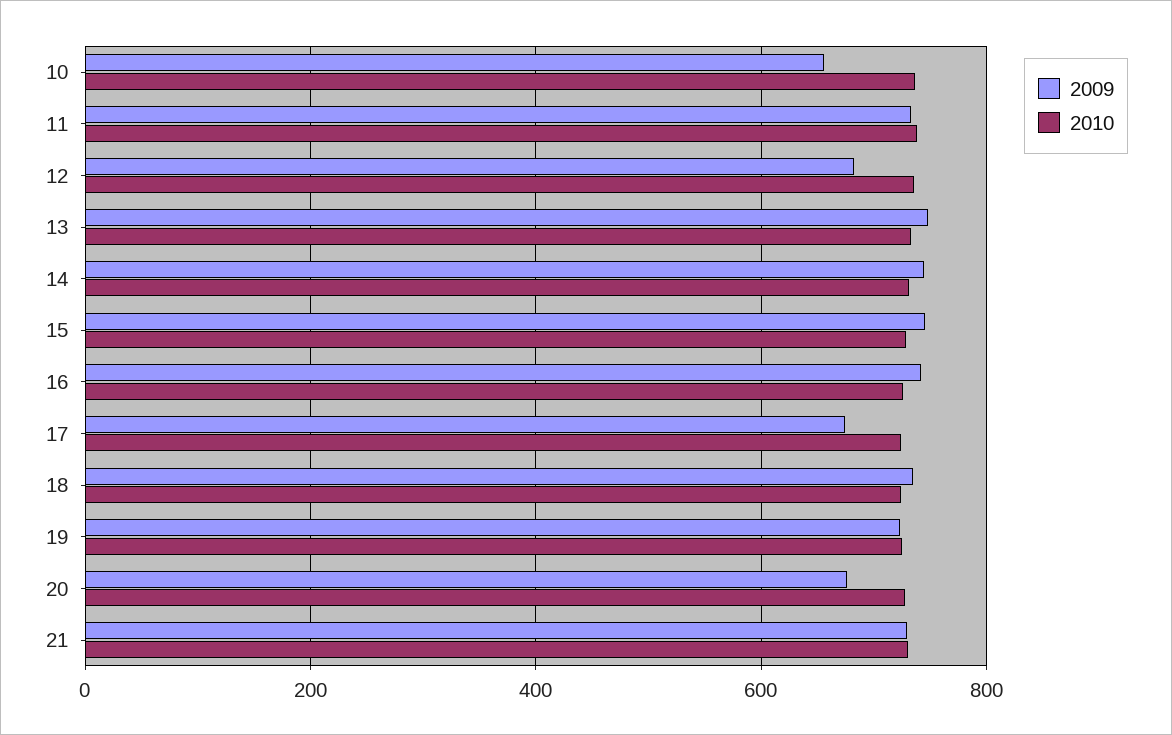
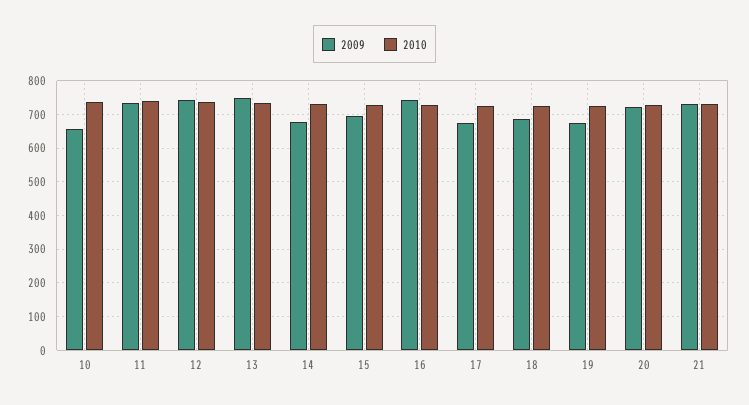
  {
    "2009": {
      "10": 660,
      "11": 740,
-     "12": 680,
+     "12": 740,
      "13": 740,
-     "14": 740,
+     "14": 680,
-     "15": 740,
+     "15": 700,
      "16": 740,
      "17": 680,
-     "18": 740,
+     "18": 680,
-     "19": 720,
+     "19": 680,
-     "20": 680,
+     "20": 720,
      "21": 720
    },
    "2010": {
      "10": 740,
      "11": 740,
      "12": 740,
      "13": 740,
      "14": 740,
      "15": 720,
      "16": 720,
      "17": 720,
      "18": 720,
      "19": 720,
      "20": 720,
      "21": 740
    }
  }

